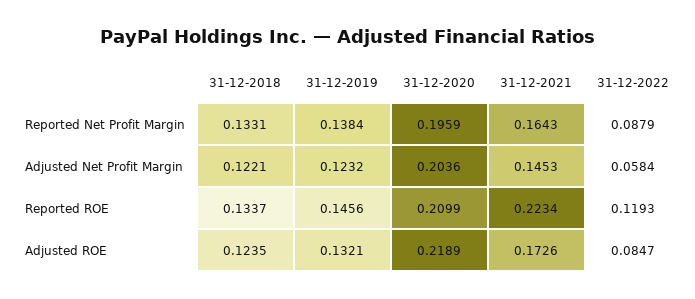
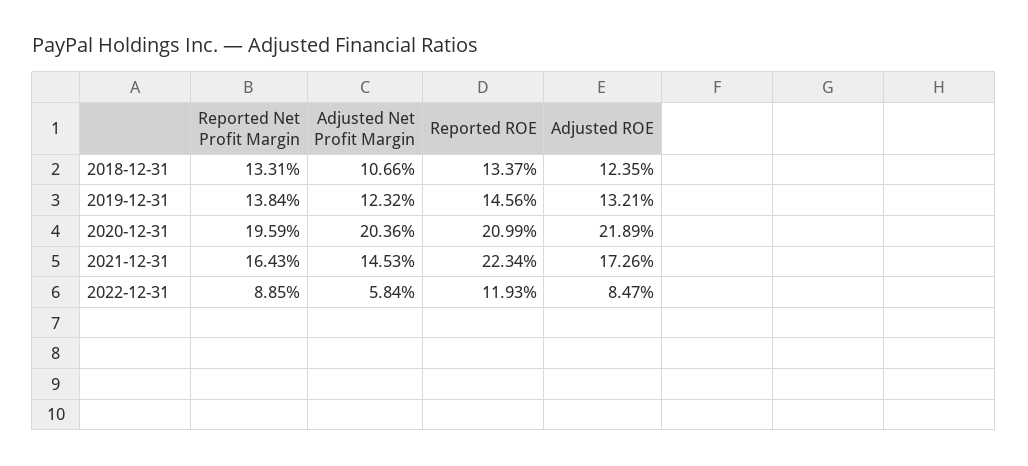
  {
    "31-12-2018": {
      "Reported Net Profit Margin": 0.1331,
-     "Adjusted Net Profit Margin": 0.1221,
+     "Adjusted Net Profit Margin": 0.1066,
      "Reported ROE": 0.1337,
      "Adjusted ROE": 0.1235
    },
    "31-12-2019": {
      "Reported Net Profit Margin": 0.1384,
      "Adjusted Net Profit Margin": 0.1232,
      "Reported ROE": 0.1456,
      "Adjusted ROE": 0.1321
    },
    "31-12-2020": {
      "Reported Net Profit Margin": 0.1959,
      "Adjusted Net Profit Margin": 0.2036,
      "Reported ROE": 0.2099,
      "Adjusted ROE": 0.2189
    },
    "31-12-2021": {
      "Reported Net Profit Margin": 0.1643,
      "Adjusted Net Profit Margin": 0.1453,
      "Reported ROE": 0.2234,
      "Adjusted ROE": 0.1726
    },
    "31-12-2022": {
-     "Reported Net Profit Margin": 0.0879,
+     "Reported Net Profit Margin": 0.0885,
      "Adjusted Net Profit Margin": 0.0584,
      "Reported ROE": 0.1193,
      "Adjusted ROE": 0.0847
    }
  }

